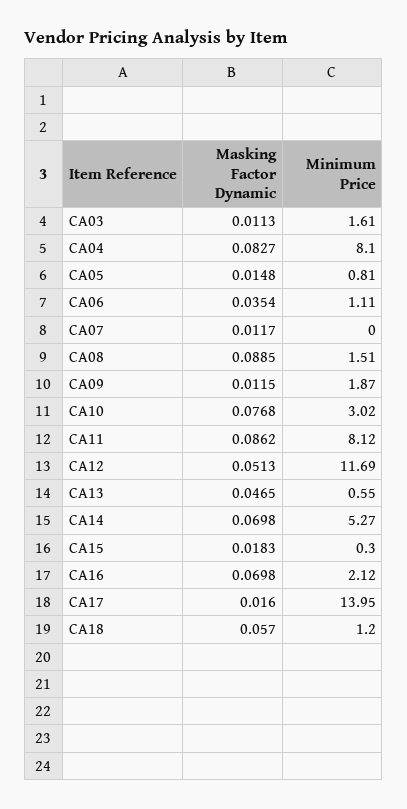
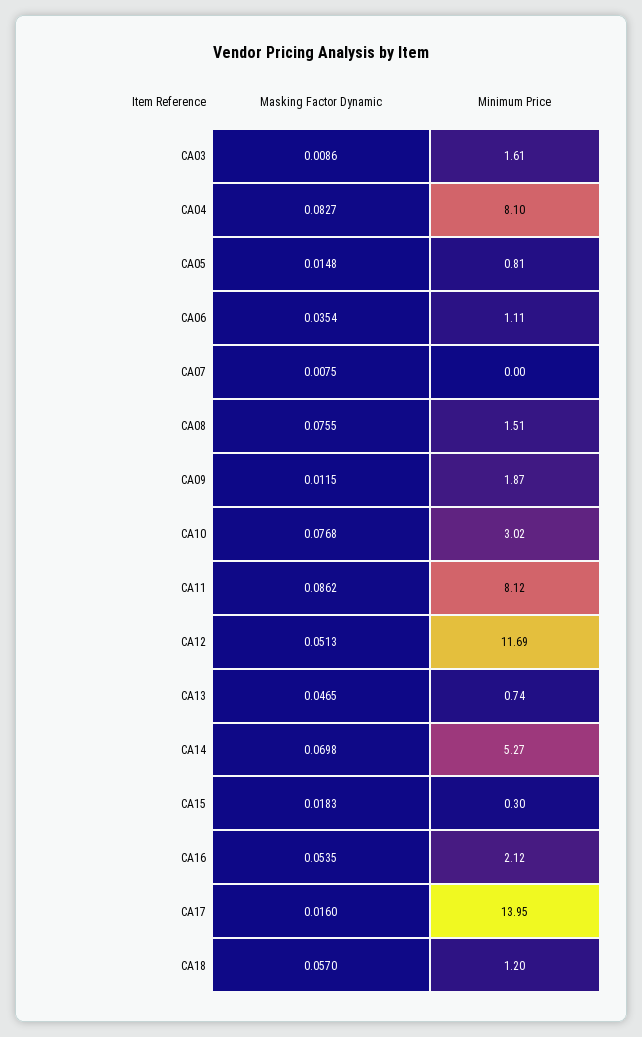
  {
    "Masking Factor Dynamic": {
-     "CA03": 0.0113,
+     "CA03": 0.0086,
      "CA04": 0.0827,
      "CA05": 0.0148,
      "CA06": 0.0354,
-     "CA07": 0.0117,
+     "CA07": 0.0075,
-     "CA08": 0.0885,
+     "CA08": 0.0755,
      "CA09": 0.0115,
      "CA10": 0.0768,
      "CA11": 0.0862,
      "CA12": 0.0513,
      "CA13": 0.0465,
      "CA14": 0.0698,
      "CA15": 0.0183,
-     "CA16": 0.0698,
+     "CA16": 0.0535,
      "CA17": 0.016,
      "CA18": 0.057
    },
    "Minimum Price": {
      "CA03": 1.61,
      "CA04": 8.1,
      "CA05": 0.81,
      "CA06": 1.11,
      "CA07": 0,
      "CA08": 1.51,
      "CA09": 1.87,
      "CA10": 3.02,
      "CA11": 8.12,
      "CA12": 11.69,
-     "CA13": 0.55,
+     "CA13": 0.74,
      "CA14": 5.27,
      "CA15": 0.3,
      "CA16": 2.12,
      "CA17": 13.95,
      "CA18": 1.2
    }
  }

